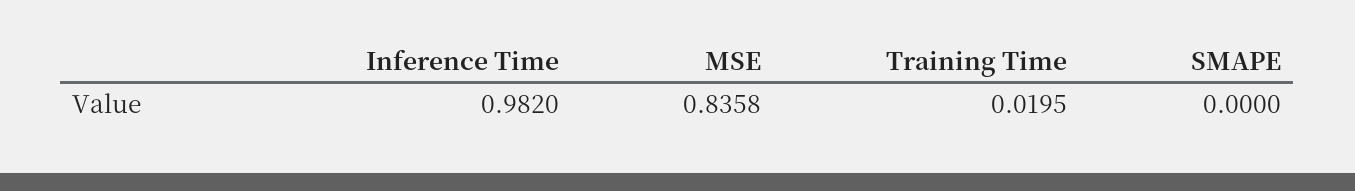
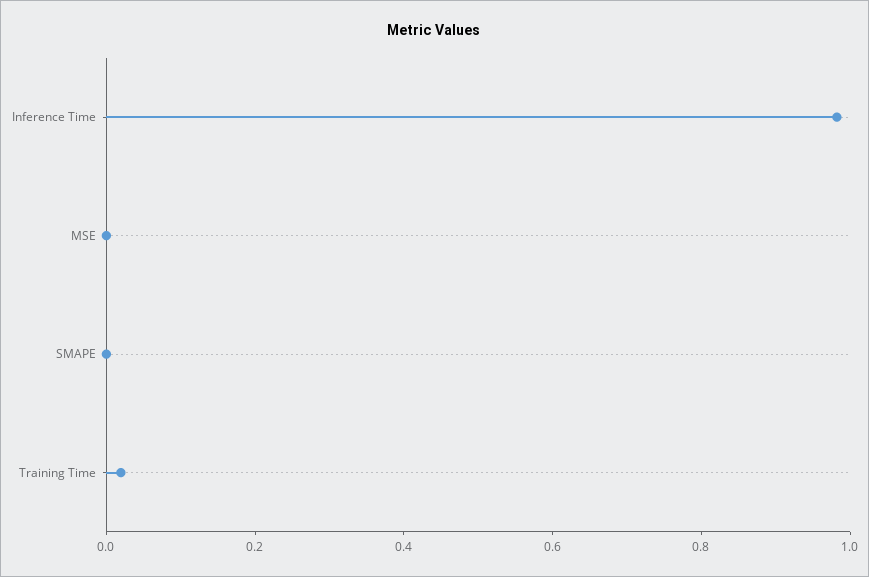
  {
    "Inference Time": 0.982,
-   "MSE": 0.8358,
+   "MSE": 0,
    "Training Time": 0.0195,
    "SMAPE": 0
  }

